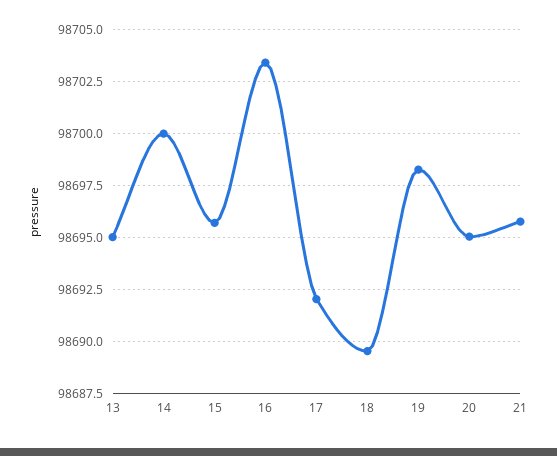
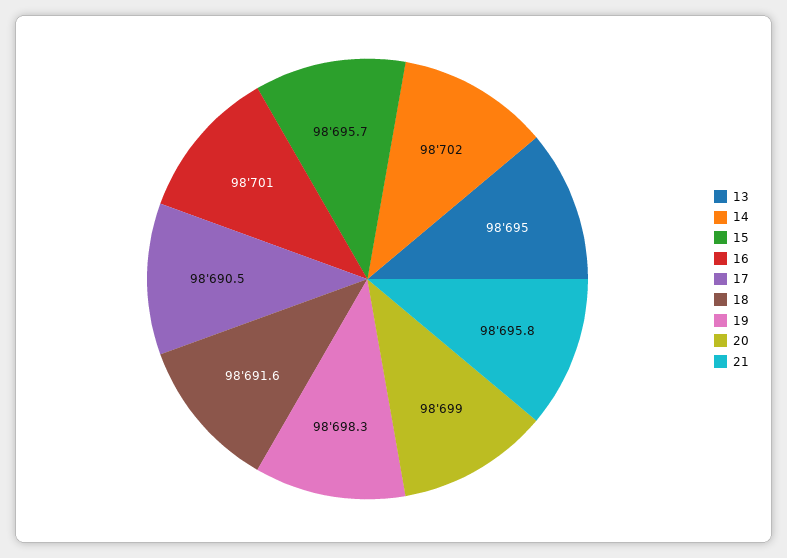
  {
    "13": 98695,
-   "14": 98700,
+   "14": 98702,
    "15": 98695.7,
-   "16": 98703.5,
+   "16": 98701,
-   "17": 98692,
+   "17": 98690.5,
-   "18": 98689.5,
+   "18": 98691.6,
    "19": 98698.3,
-   "20": 98695,
+   "20": 98699,
    "21": 98695.8
  }

